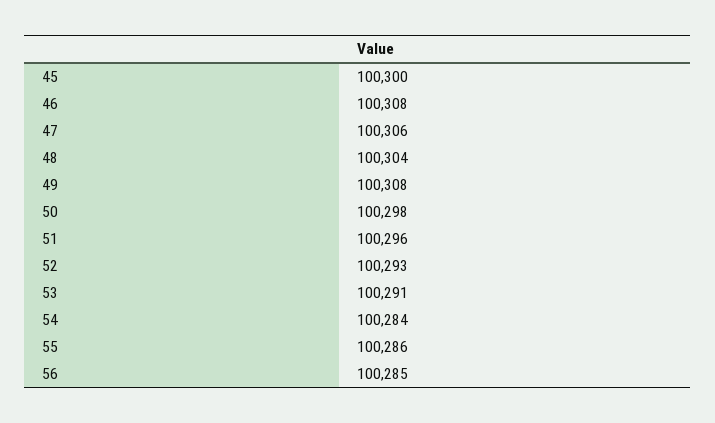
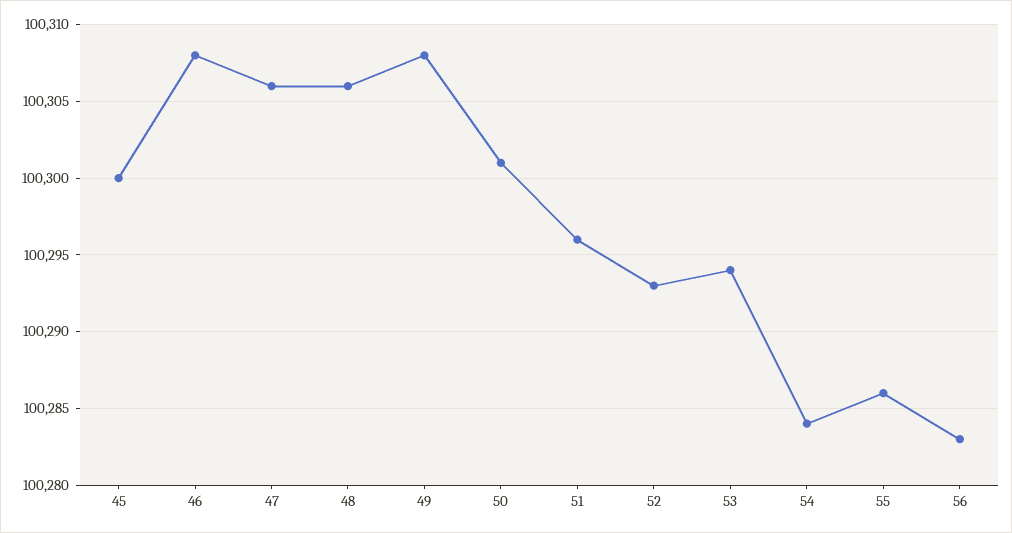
  {
    "45": 100300,
    "46": 100308,
    "47": 100306,
-   "48": 100304,
+   "48": 100306,
    "49": 100308,
-   "50": 100298,
+   "50": 100301,
    "51": 100296,
    "52": 100293,
-   "53": 100291,
+   "53": 100294,
    "54": 100284,
    "55": 100286,
-   "56": 100285
+   "56": 100283
  }

